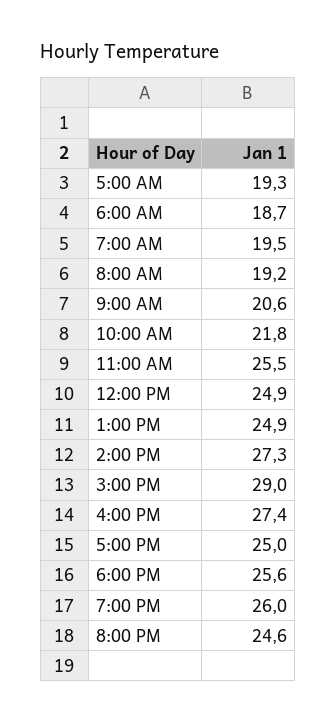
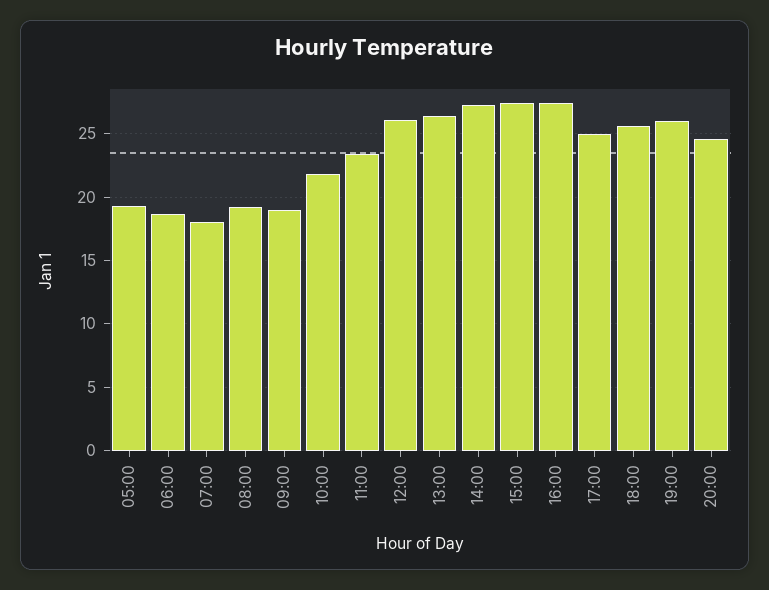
  {
    "5:00 AM": 19.3,
    "6:00 AM": 18.7,
-   "7:00 AM": 19.5,
+   "7:00 AM": 18,
    "8:00 AM": 19.2,
-   "9:00 AM": 20.6,
+   "9:00 AM": 19,
    "10:00 AM": 21.8,
-   "11:00 AM": 25.5,
+   "11:00 AM": 23.5,
-   "12:00 PM": 24.9,
+   "12:00 PM": 26,
-   "1:00 PM": 24.9,
+   "1:00 PM": 26.5,
    "2:00 PM": 27.3,
-   "3:00 PM": 29,
+   "3:00 PM": 27.5,
    "4:00 PM": 27.4,
    "5:00 PM": 25,
    "6:00 PM": 25.6,
    "7:00 PM": 26,
    "8:00 PM": 24.6
  }

